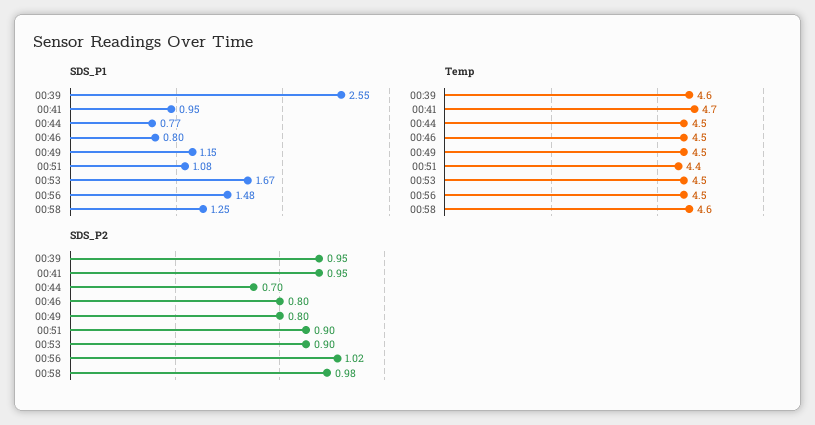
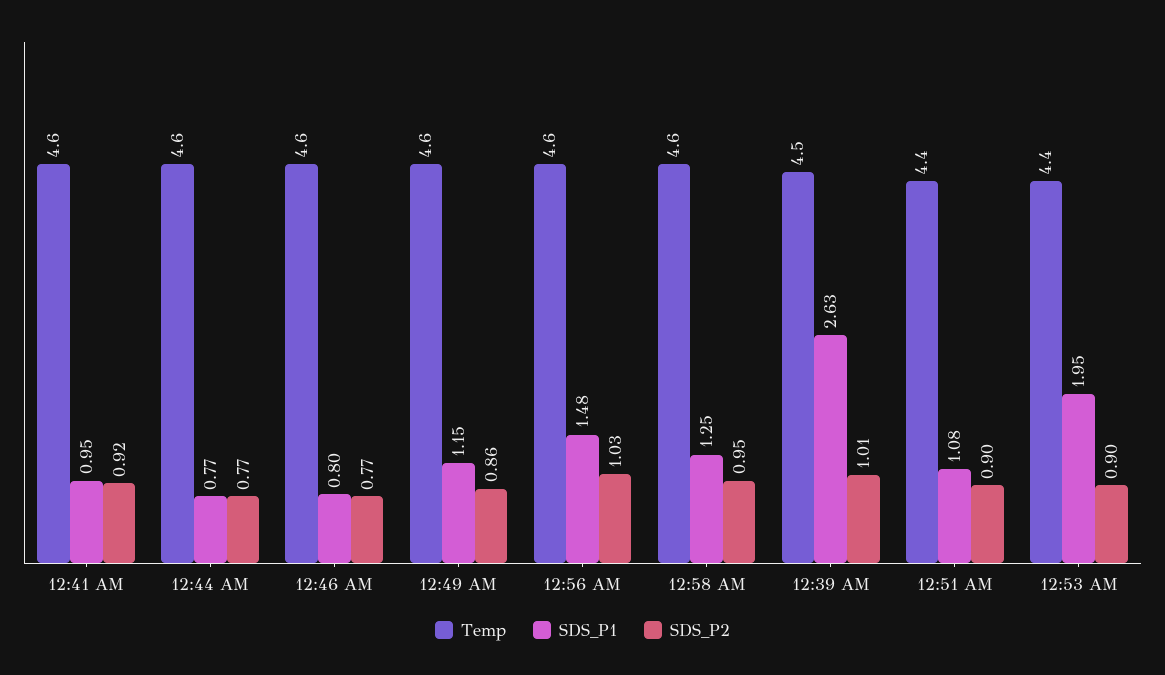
  {
    "SDS_P1": {
-     "00:39": 2.55,
+     "00:39": 2.63,
      "00:41": 0.95,
      "00:44": 0.77,
      "00:46": 0.8,
      "00:49": 1.15,
      "00:51": 1.08,
-     "00:53": 1.67,
+     "00:53": 1.95,
      "00:56": 1.48,
      "00:58": 1.25
    },
    "Temp": {
-     "00:39": 4.6,
+     "00:39": 4.5,
-     "00:41": 4.7,
+     "00:41": 4.6,
-     "00:44": 4.5,
+     "00:44": 4.6,
-     "00:46": 4.5,
+     "00:46": 4.6,
-     "00:49": 4.5,
+     "00:49": 4.6,
      "00:51": 4.4,
-     "00:53": 4.5,
+     "00:53": 4.4,
-     "00:56": 4.5,
+     "00:56": 4.6,
      "00:58": 4.6
    },
    "SDS_P2": {
-     "00:39": 0.95,
+     "00:39": 1.01,
-     "00:41": 0.95,
+     "00:41": 0.92,
-     "00:44": 0.7,
+     "00:44": 0.77,
-     "00:46": 0.8,
+     "00:46": 0.77,
-     "00:49": 0.8,
+     "00:49": 0.86,
      "00:51": 0.9,
      "00:53": 0.9,
-     "00:56": 1.02,
+     "00:56": 1.03,
-     "00:58": 0.98
+     "00:58": 0.95
    }
  }

